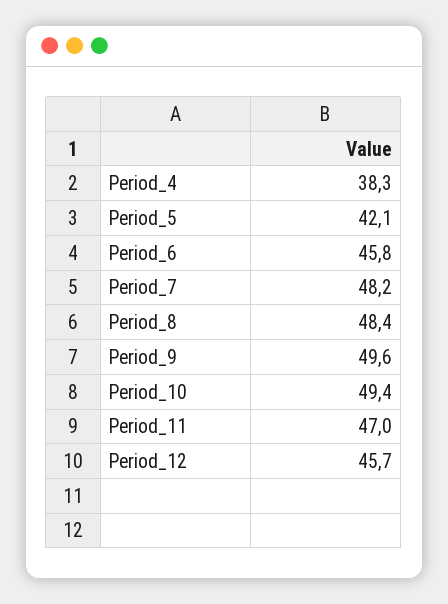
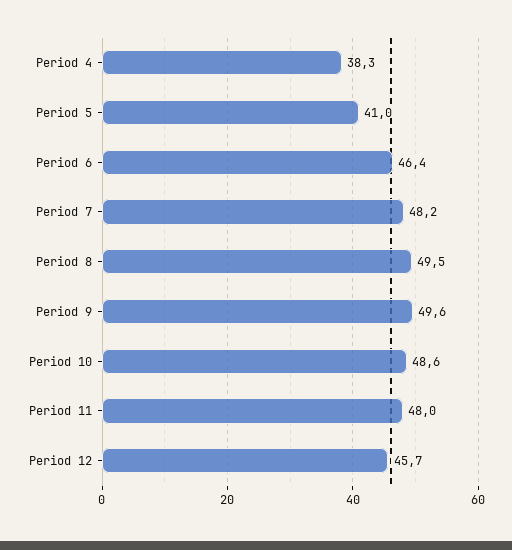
  {
    "Period_4": 38.3,
-   "Period_5": 42.1,
+   "Period_5": 41,
-   "Period_6": 45.8,
+   "Period_6": 46.4,
    "Period_7": 48.2,
-   "Period_8": 48.4,
+   "Period_8": 49.5,
    "Period_9": 49.6,
-   "Period_10": 49.4,
+   "Period_10": 48.6,
-   "Period_11": 47,
+   "Period_11": 48,
    "Period_12": 45.7
  }

